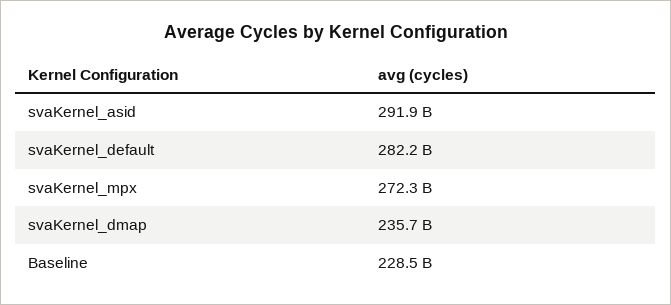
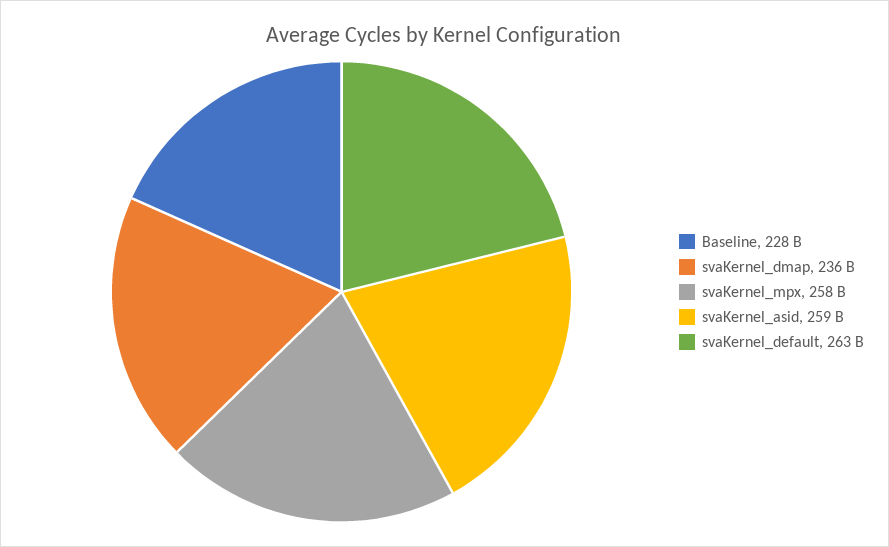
  {
-   "svaKernel_asid": 291900000000,
+   "svaKernel_asid": 259000000000,
-   "svaKernel_default": 282200000000,
+   "svaKernel_default": 263000000000,
-   "svaKernel_mpx": 272300000000,
+   "svaKernel_mpx": 258000000000,
    "svaKernel_dmap": 235700000000,
    "Baseline": 228500000000
  }

